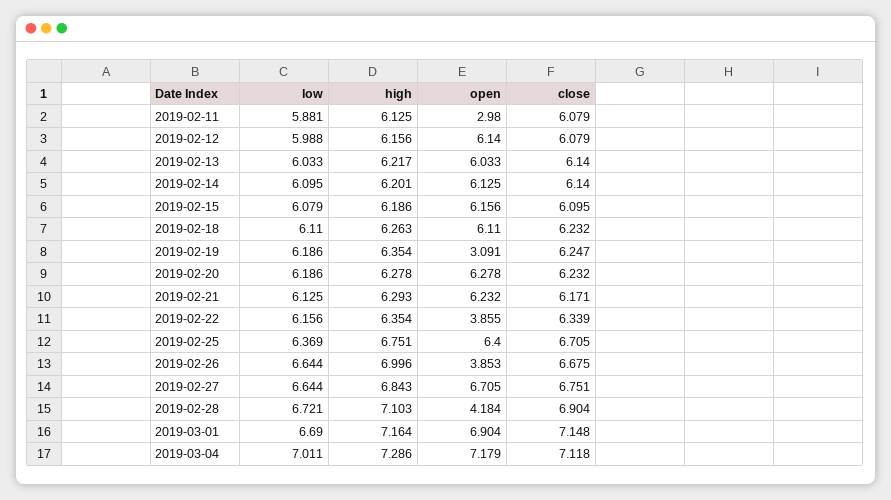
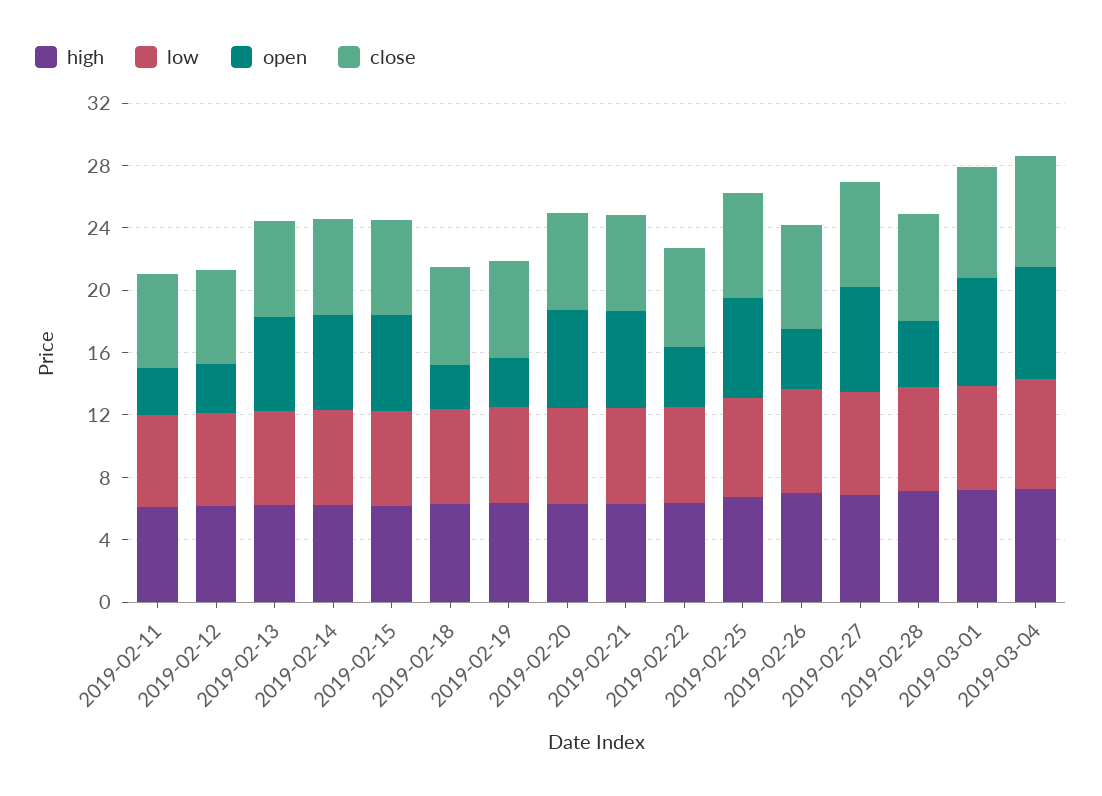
  {
    "low": {
      "2019-02-11": 5.881,
      "2019-02-12": 5.988,
      "2019-02-13": 6.033,
      "2019-02-14": 6.095,
      "2019-02-15": 6.079,
      "2019-02-18": 6.11,
      "2019-02-19": 6.186,
      "2019-02-20": 6.186,
      "2019-02-21": 6.125,
      "2019-02-22": 6.156,
      "2019-02-25": 6.369,
      "2019-02-26": 6.644,
      "2019-02-27": 6.644,
      "2019-02-28": 6.721,
      "2019-03-01": 6.69,
      "2019-03-04": 7.011
    },
    "high": {
      "2019-02-11": 6.125,
      "2019-02-12": 6.156,
      "2019-02-13": 6.217,
      "2019-02-14": 6.201,
      "2019-02-15": 6.186,
      "2019-02-18": 6.263,
      "2019-02-19": 6.354,
      "2019-02-20": 6.278,
      "2019-02-21": 6.293,
      "2019-02-22": 6.354,
      "2019-02-25": 6.751,
      "2019-02-26": 6.996,
      "2019-02-27": 6.843,
      "2019-02-28": 7.103,
      "2019-03-01": 7.164,
      "2019-03-04": 7.286
    },
    "open": {
      "2019-02-11": 2.98,
-     "2019-02-12": 6.14,
+     "2019-02-12": 3,
      "2019-02-13": 6.033,
      "2019-02-14": 6.125,
      "2019-02-15": 6.156,
-     "2019-02-18": 6.11,
+     "2019-02-18": 3,
      "2019-02-19": 3.091,
      "2019-02-20": 6.278,
      "2019-02-21": 6.232,
      "2019-02-22": 3.855,
      "2019-02-25": 6.4,
      "2019-02-26": 3.853,
      "2019-02-27": 6.705,
      "2019-02-28": 4.184,
      "2019-03-01": 6.904,
      "2019-03-04": 7.179
    },
    "close": {
      "2019-02-11": 6.079,
      "2019-02-12": 6.079,
      "2019-02-13": 6.14,
      "2019-02-14": 6.14,
      "2019-02-15": 6.095,
      "2019-02-18": 6.232,
      "2019-02-19": 6.247,
      "2019-02-20": 6.232,
      "2019-02-21": 6.171,
      "2019-02-22": 6.339,
      "2019-02-25": 6.705,
      "2019-02-26": 6.675,
      "2019-02-27": 6.751,
      "2019-02-28": 6.904,
      "2019-03-01": 7.148,
      "2019-03-04": 7.118
    }
  }

